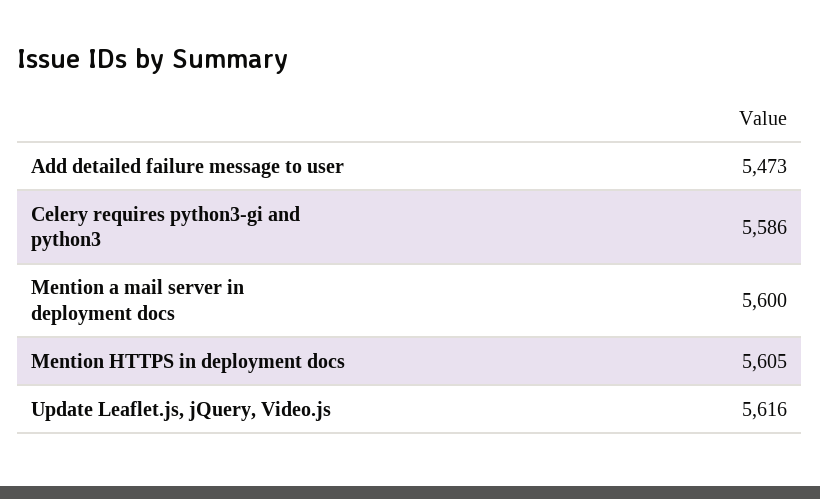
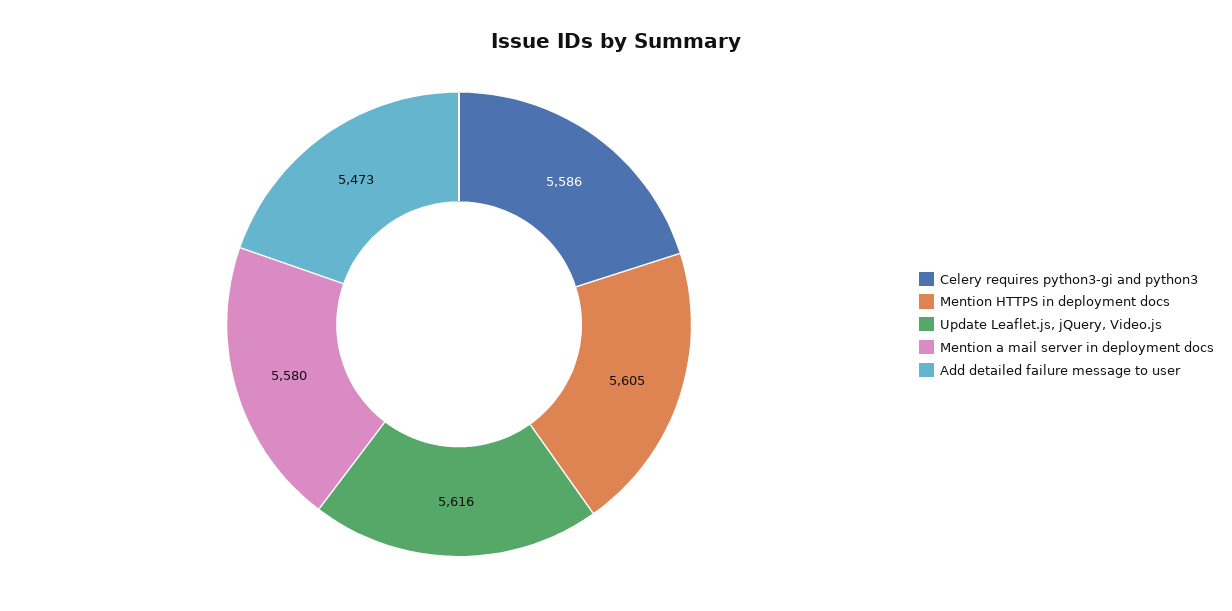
  {
    "Add detailed failure message to user": 5473,
    "Celery requires python3-gi and python3": 5586,
-   "Mention a mail server in deployment docs": 5600,
+   "Mention a mail server in deployment docs": 5580,
    "Mention HTTPS in deployment docs": 5605,
    "Update Leaflet.js, jQuery, Video.js": 5616
  }

